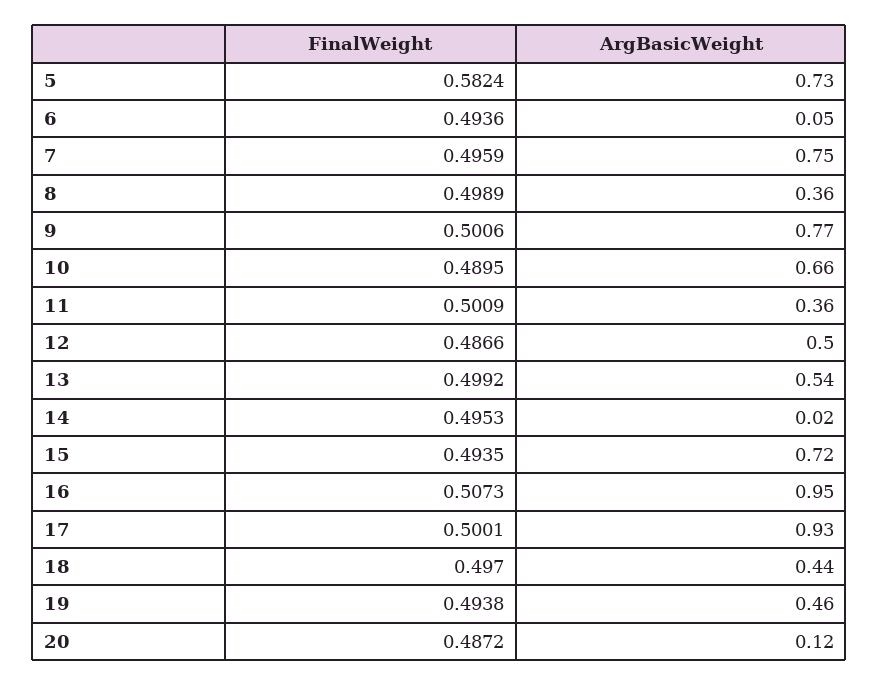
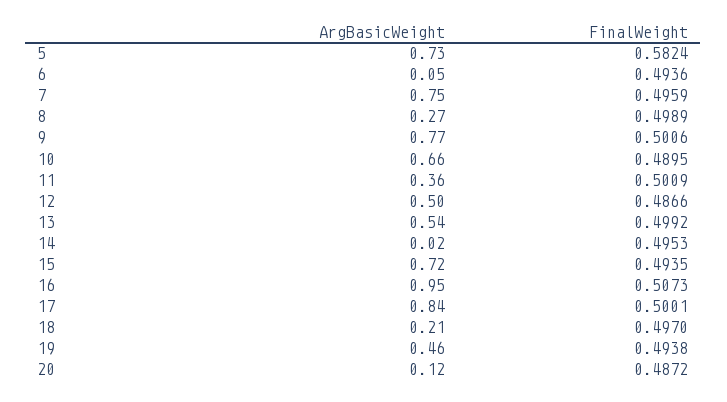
  {
    "FinalWeight": {
      "5": 0.5824,
      "6": 0.4936,
      "7": 0.4959,
      "8": 0.4989,
      "9": 0.5006,
      "10": 0.4895,
      "11": 0.5009,
      "12": 0.4866,
      "13": 0.4992,
      "14": 0.4953,
      "15": 0.4935,
      "16": 0.5073,
      "17": 0.5001,
      "18": 0.497,
      "19": 0.4938,
      "20": 0.4872
    },
    "ArgBasicWeight": {
      "5": 0.73,
      "6": 0.05,
      "7": 0.75,
-     "8": 0.36,
+     "8": 0.27,
      "9": 0.77,
      "10": 0.66,
      "11": 0.36,
      "12": 0.5,
      "13": 0.54,
      "14": 0.02,
      "15": 0.72,
      "16": 0.95,
-     "17": 0.93,
+     "17": 0.84,
-     "18": 0.44,
+     "18": 0.21,
      "19": 0.46,
      "20": 0.12
    }
  }

